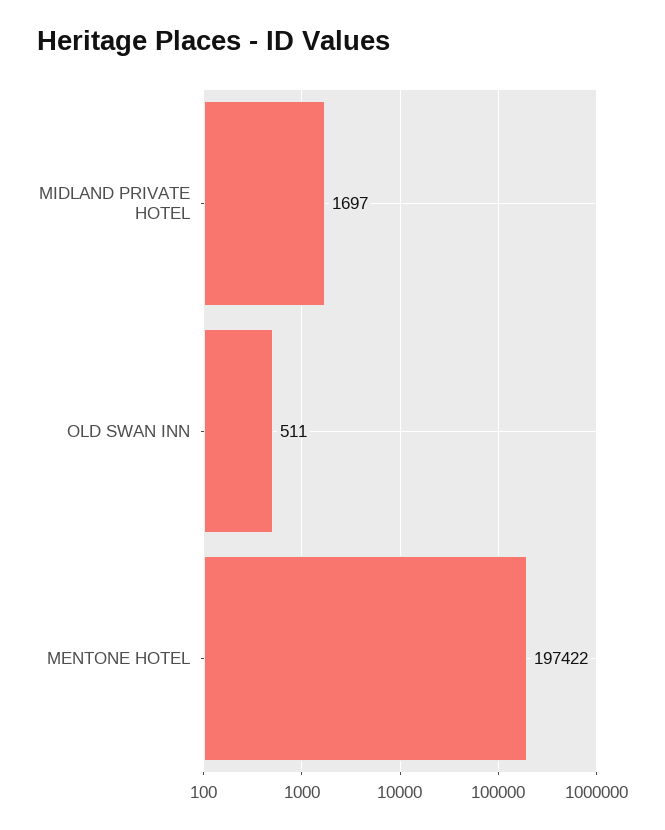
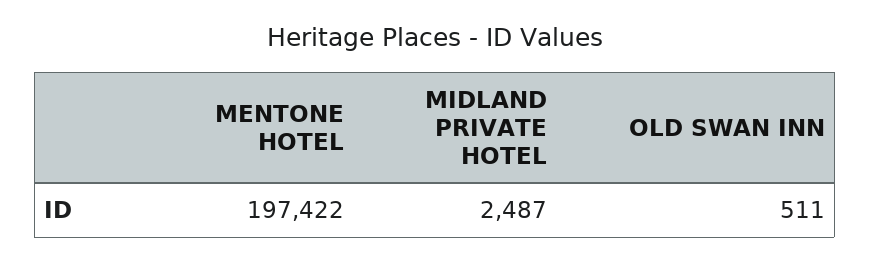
  {
-   "MIDLAND PRIVATE HOTEL": 1697,
+   "MIDLAND PRIVATE HOTEL": 2487,
    "OLD SWAN INN": 511,
    "MENTONE HOTEL": 197422
  }

